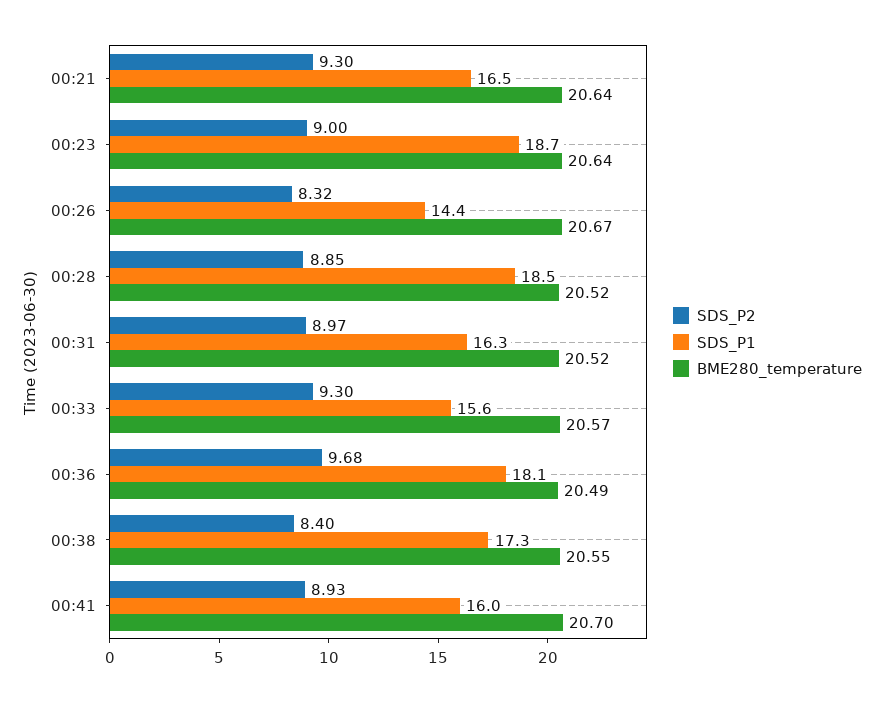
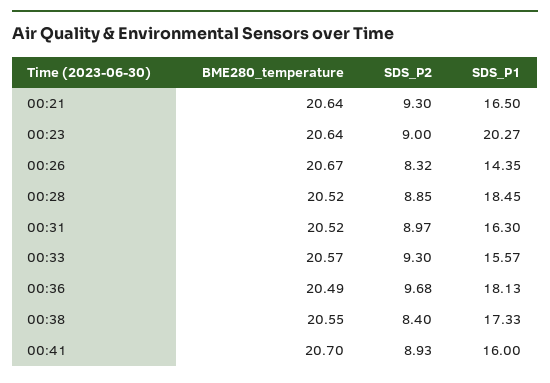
  {
    "SDS_P2": {
      "00:21": 9.3,
      "00:23": 9,
      "00:26": 8.32,
      "00:28": 8.85,
      "00:31": 8.97,
      "00:33": 9.3,
      "00:36": 9.68,
      "00:38": 8.4,
      "00:41": 8.93
    },
    "SDS_P1": {
      "00:21": 16.5,
-     "00:23": 18.7,
+     "00:23": 20.27,
      "00:26": 14.35,
      "00:28": 18.45,
      "00:31": 16.3,
      "00:33": 15.57,
      "00:36": 18.13,
      "00:38": 17.33,
      "00:41": 16
    },
    "BME280_temperature": {
      "00:21": 20.64,
      "00:23": 20.64,
      "00:26": 20.67,
      "00:28": 20.52,
      "00:31": 20.52,
      "00:33": 20.57,
      "00:36": 20.49,
      "00:38": 20.55,
      "00:41": 20.7
    }
  }

